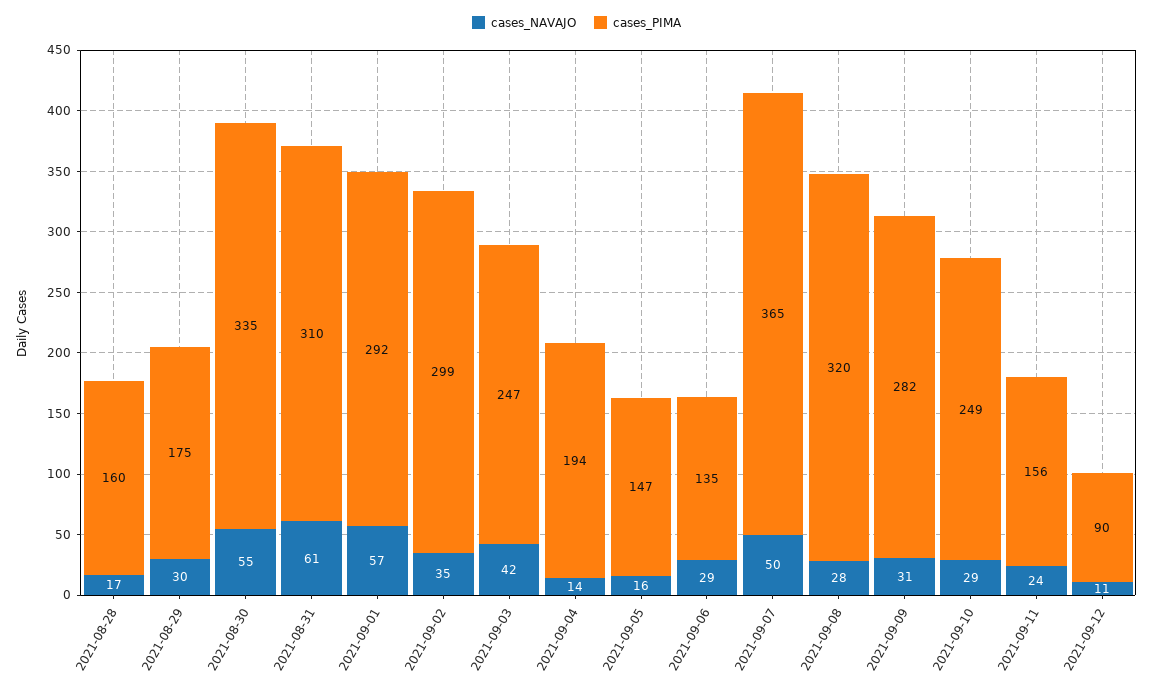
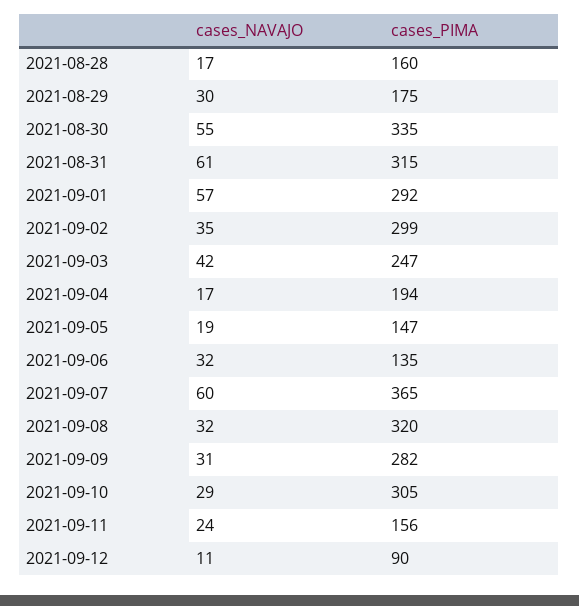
  {
    "cases_NAVAJO": {
      "2021-08-28": 17,
      "2021-08-29": 30,
      "2021-08-30": 55,
      "2021-08-31": 61,
      "2021-09-01": 57,
      "2021-09-02": 35,
      "2021-09-03": 42,
-     "2021-09-04": 14,
+     "2021-09-04": 17,
-     "2021-09-05": 16,
+     "2021-09-05": 19,
-     "2021-09-06": 29,
+     "2021-09-06": 32,
-     "2021-09-07": 50,
+     "2021-09-07": 60,
-     "2021-09-08": 28,
+     "2021-09-08": 32,
      "2021-09-09": 31,
      "2021-09-10": 29,
      "2021-09-11": 24,
      "2021-09-12": 11
    },
    "cases_PIMA": {
      "2021-08-28": 160,
      "2021-08-29": 175,
      "2021-08-30": 335,
-     "2021-08-31": 310,
+     "2021-08-31": 315,
      "2021-09-01": 292,
      "2021-09-02": 299,
      "2021-09-03": 247,
      "2021-09-04": 194,
      "2021-09-05": 147,
      "2021-09-06": 135,
      "2021-09-07": 365,
      "2021-09-08": 320,
      "2021-09-09": 282,
-     "2021-09-10": 249,
+     "2021-09-10": 305,
      "2021-09-11": 156,
      "2021-09-12": 90
    }
  }

